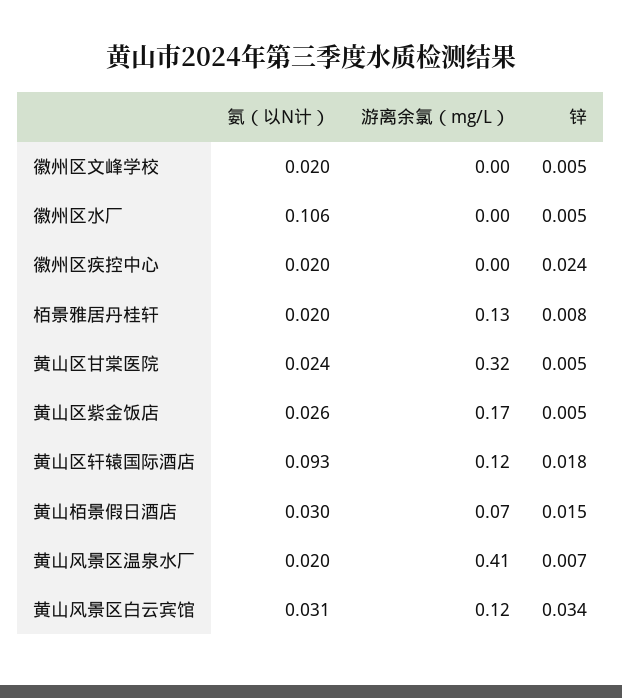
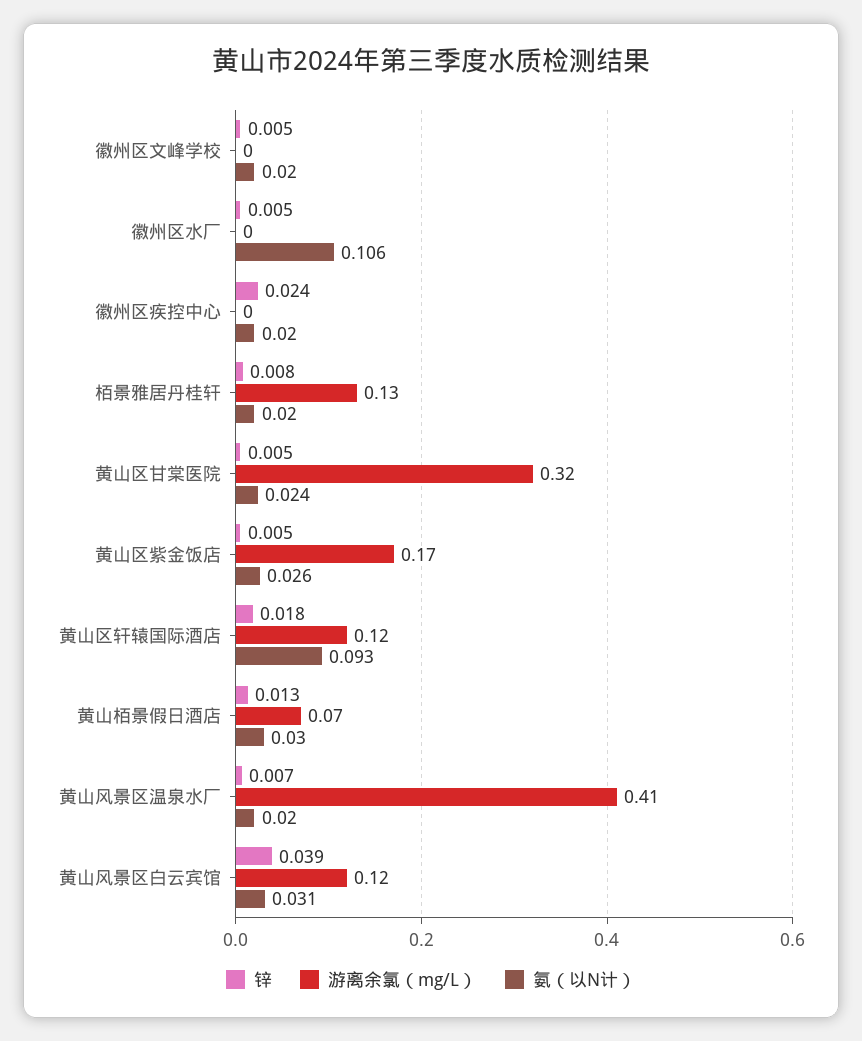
  {
    "氨（以N计）": {
      "徽州区文峰学校": 0.02,
      "徽州区水厂": 0.106,
      "徽州区疾控中心": 0.02,
      "栢景雅居丹桂轩": 0.02,
      "黄山区甘棠医院": 0.024,
      "黄山区紫金饭店": 0.026,
      "黄山区轩辕国际酒店": 0.093,
      "黄山栢景假日酒店": 0.03,
      "黄山风景区温泉水厂": 0.02,
      "黄山风景区白云宾馆": 0.031
    },
    "游离余氯（mg/L）": {
      "徽州区文峰学校": 0,
      "徽州区水厂": 0,
      "徽州区疾控中心": 0,
      "栢景雅居丹桂轩": 0.13,
      "黄山区甘棠医院": 0.32,
      "黄山区紫金饭店": 0.17,
      "黄山区轩辕国际酒店": 0.12,
      "黄山栢景假日酒店": 0.07,
      "黄山风景区温泉水厂": 0.41,
      "黄山风景区白云宾馆": 0.12
    },
    "锌": {
      "徽州区文峰学校": 0.005,
      "徽州区水厂": 0.005,
      "徽州区疾控中心": 0.024,
      "栢景雅居丹桂轩": 0.008,
      "黄山区甘棠医院": 0.005,
      "黄山区紫金饭店": 0.005,
      "黄山区轩辕国际酒店": 0.018,
-     "黄山栢景假日酒店": 0.015,
+     "黄山栢景假日酒店": 0.013,
      "黄山风景区温泉水厂": 0.007,
-     "黄山风景区白云宾馆": 0.034
+     "黄山风景区白云宾馆": 0.039
    }
  }

